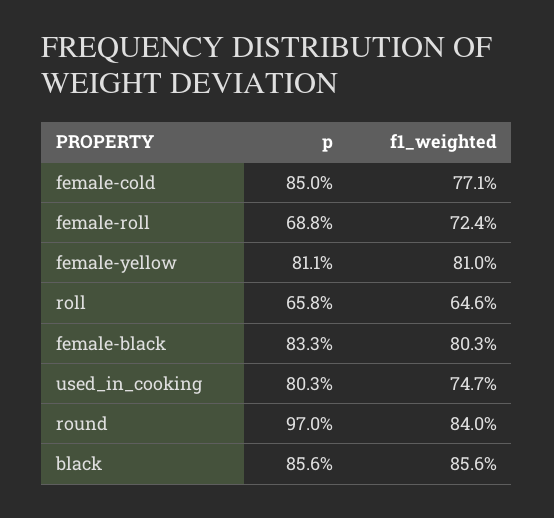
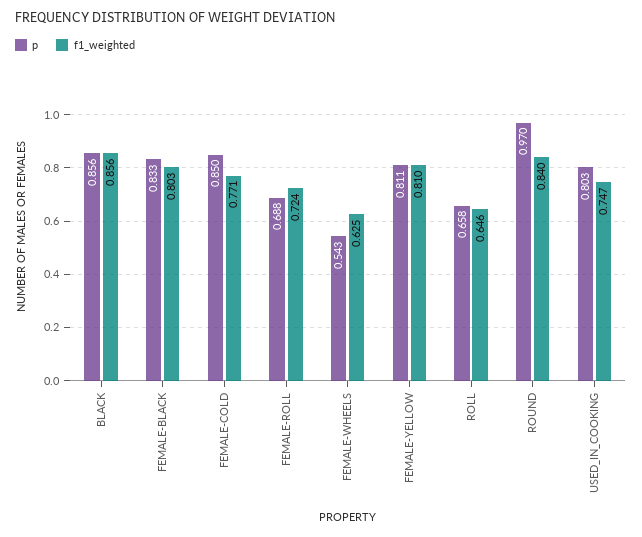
  {
    "p": {
      "female-cold": 0.85,
      "female-roll": 0.688,
      "female-yellow": 0.811,
      "roll": 0.658,
      "female-black": 0.833,
      "used_in_cooking": 0.803,
      "round": 0.97,
-     "black": 0.856
+     "black": 0.856,
+     "FEMALE-WHEELS": 0.543
    },
    "f1_weighted": {
      "female-cold": 0.771,
      "female-roll": 0.724,
      "female-yellow": 0.81,
      "roll": 0.646,
      "female-black": 0.803,
      "used_in_cooking": 0.747,
      "round": 0.84,
-     "black": 0.856
+     "black": 0.856,
+     "FEMALE-WHEELS": 0.625
    }
  }

